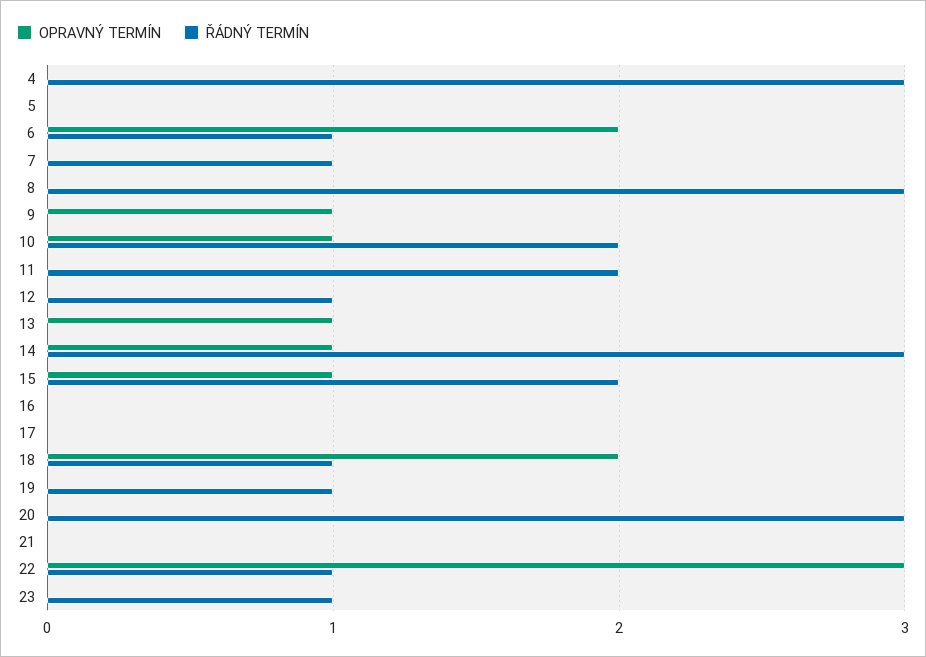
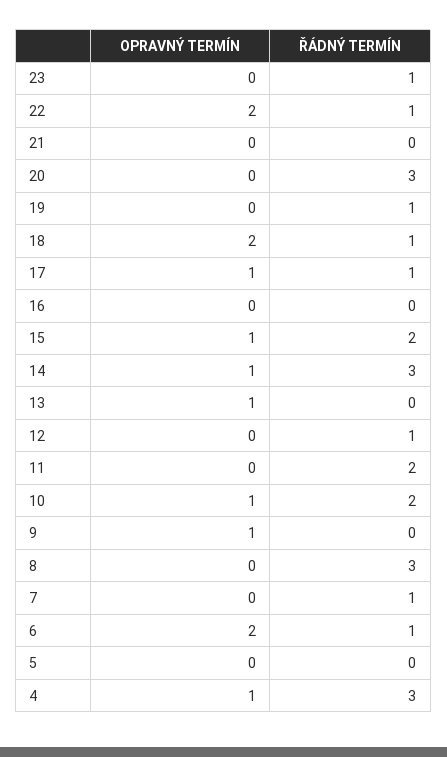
  {
    "OPRAVNÝ TERMÍN": {
-     "4": 0,
+     "4": 1,
      "5": 0,
      "6": 2,
      "7": 0,
      "8": 0,
      "9": 1,
      "10": 1,
      "11": 0,
      "12": 0,
      "13": 1,
      "14": 1,
      "15": 1,
      "16": 0,
-     "17": 0,
+     "17": 1,
      "18": 2,
      "19": 0,
      "20": 0,
      "21": 0,
-     "22": 3,
+     "22": 2,
      "23": 0
    },
    "ŘÁDNÝ TERMÍN": {
      "4": 3,
      "5": 0,
      "6": 1,
      "7": 1,
      "8": 3,
      "9": 0,
      "10": 2,
      "11": 2,
      "12": 1,
      "13": 0,
      "14": 3,
      "15": 2,
      "16": 0,
-     "17": 0,
+     "17": 1,
      "18": 1,
      "19": 1,
      "20": 3,
      "21": 0,
      "22": 1,
      "23": 1
    }
  }

